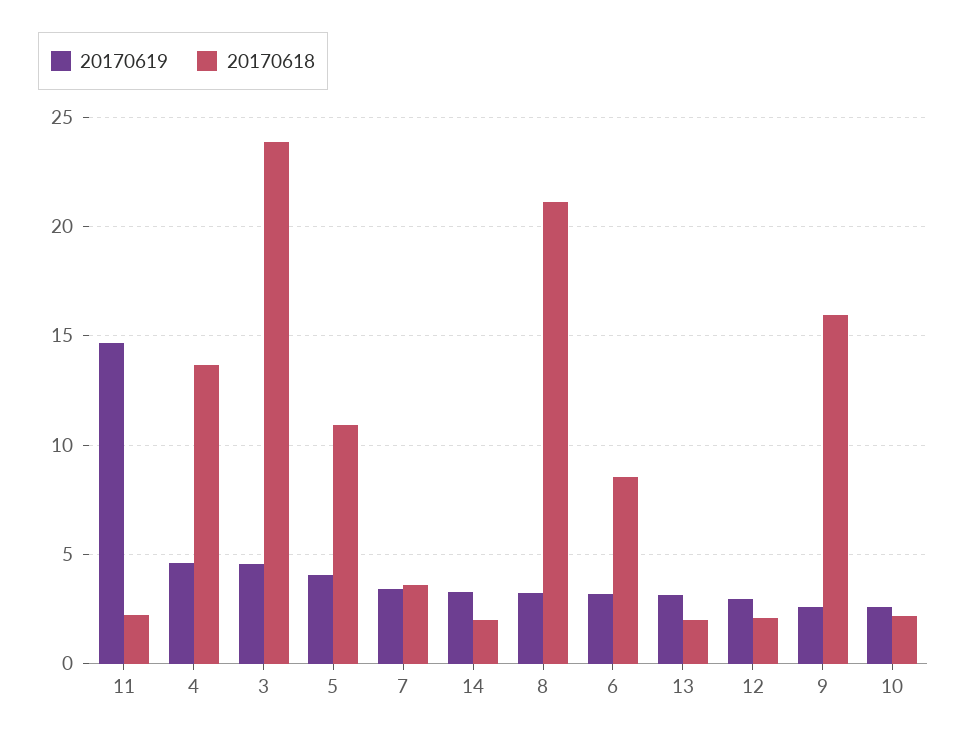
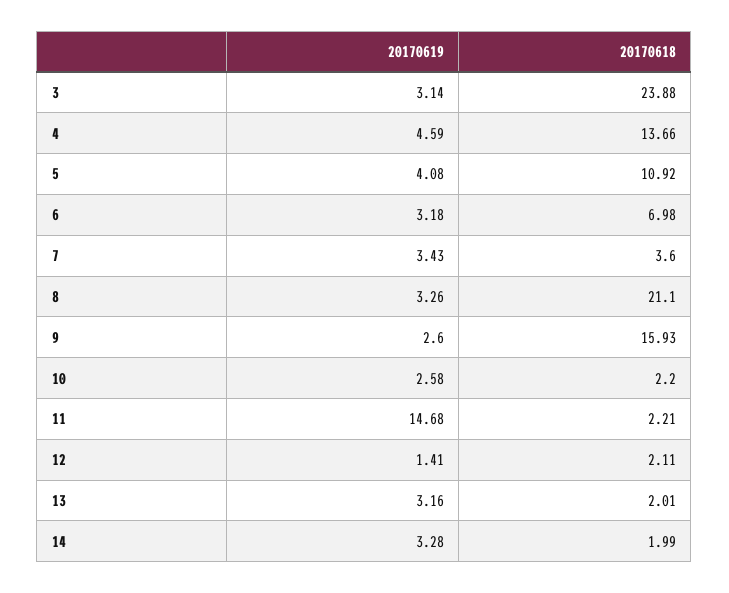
  {
    "20170619": {
      "11": 14.68,
      "4": 4.59,
-     "3": 4.5,
+     "3": 3.14,
      "5": 4.08,
      "7": 3.43,
      "14": 3.28,
      "8": 3.26,
      "6": 3.18,
      "13": 3.16,
-     "12": 3,
+     "12": 1.41,
      "9": 2.6,
      "10": 2.58
    },
    "20170618": {
      "11": 2.21,
      "4": 13.66,
      "3": 23.88,
      "5": 10.92,
      "7": 3.6,
      "14": 1.99,
      "8": 21.1,
-     "6": 8.5,
+     "6": 6.98,
      "13": 2.01,
      "12": 2.11,
      "9": 15.93,
      "10": 2.2
    }
  }

